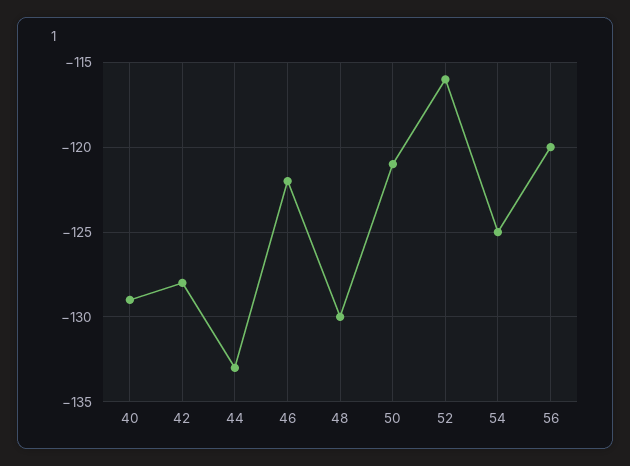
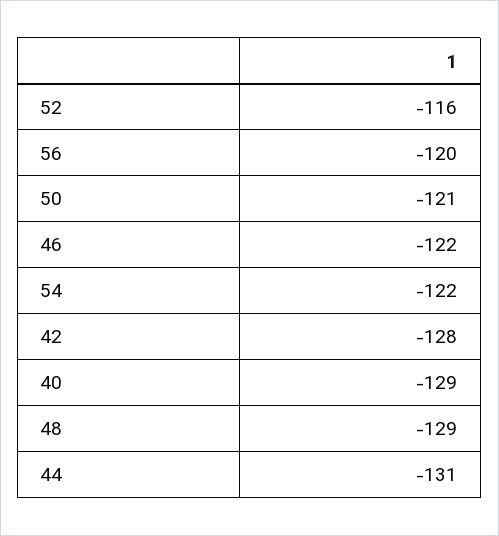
  {
    "40": -129,
    "42": -128,
-   "44": -133,
+   "44": -131,
    "46": -122,
-   "48": -130,
+   "48": -129,
    "50": -121,
    "52": -116,
-   "54": -125,
+   "54": -122,
    "56": -120
  }

